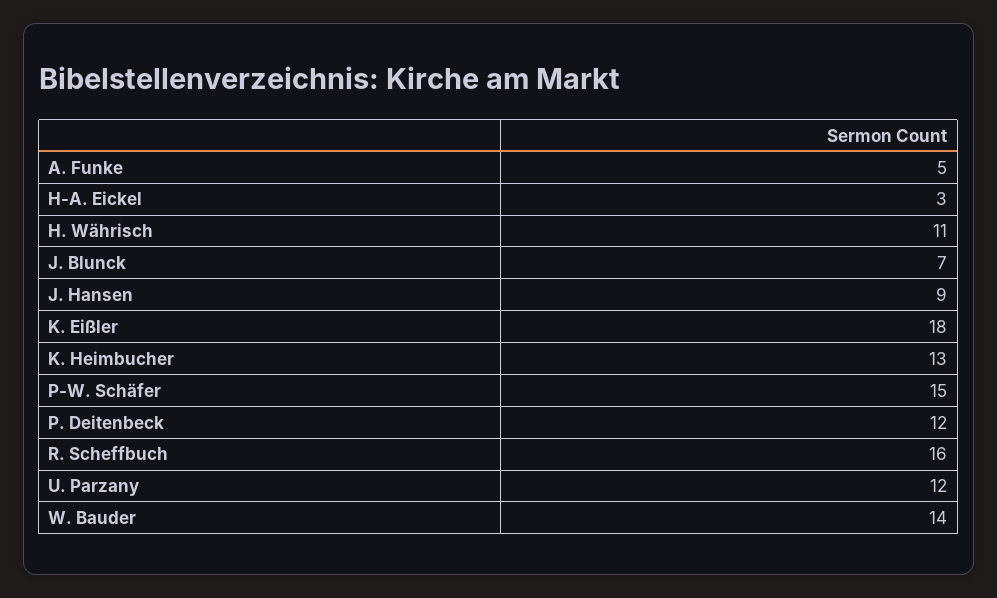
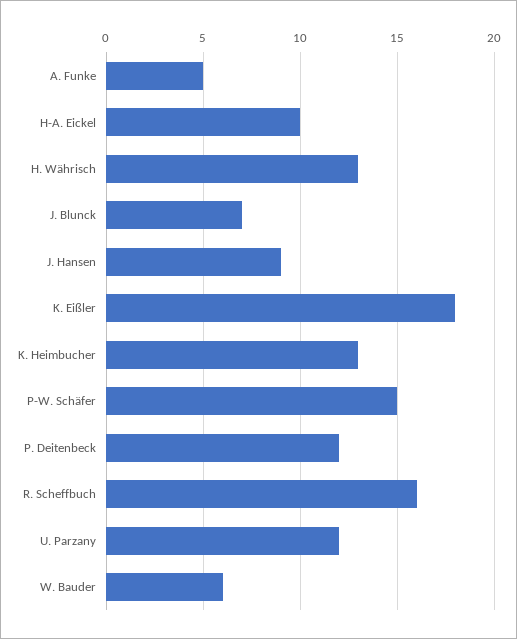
  {
    "A. Funke": 5,
-   "H-A. Eickel": 3,
+   "H-A. Eickel": 10,
-   "H. Währisch": 11,
+   "H. Währisch": 13,
    "J. Blunck": 7,
    "J. Hansen": 9,
    "K. Eißler": 18,
    "K. Heimbucher": 13,
    "P-W. Schäfer": 15,
    "P. Deitenbeck": 12,
    "R. Scheffbuch": 16,
    "U. Parzany": 12,
-   "W. Bauder": 14
+   "W. Bauder": 6
  }

